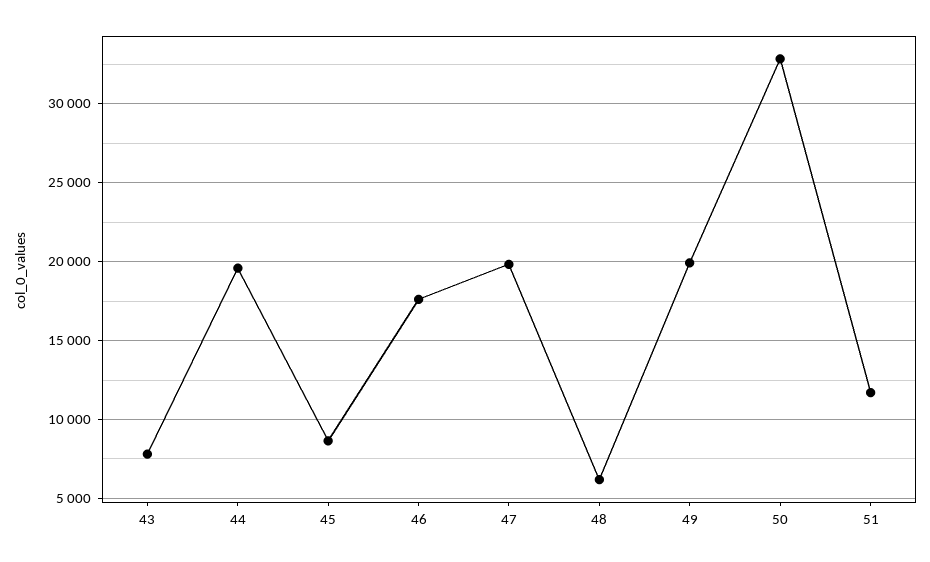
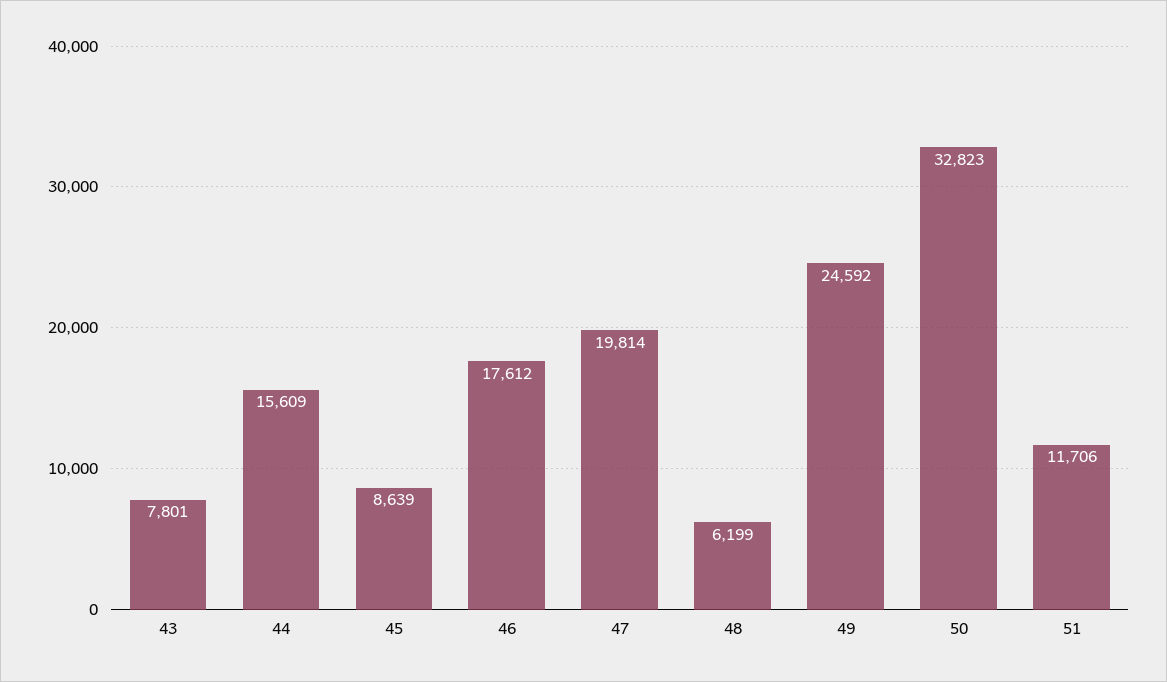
  {
    "43": 7801,
-   "44": 19500,
+   "44": 15609,
    "45": 8639,
    "46": 17612,
    "47": 19814,
    "48": 6199,
-   "49": 20000,
+   "49": 24592,
    "50": 32823,
    "51": 11706
  }

